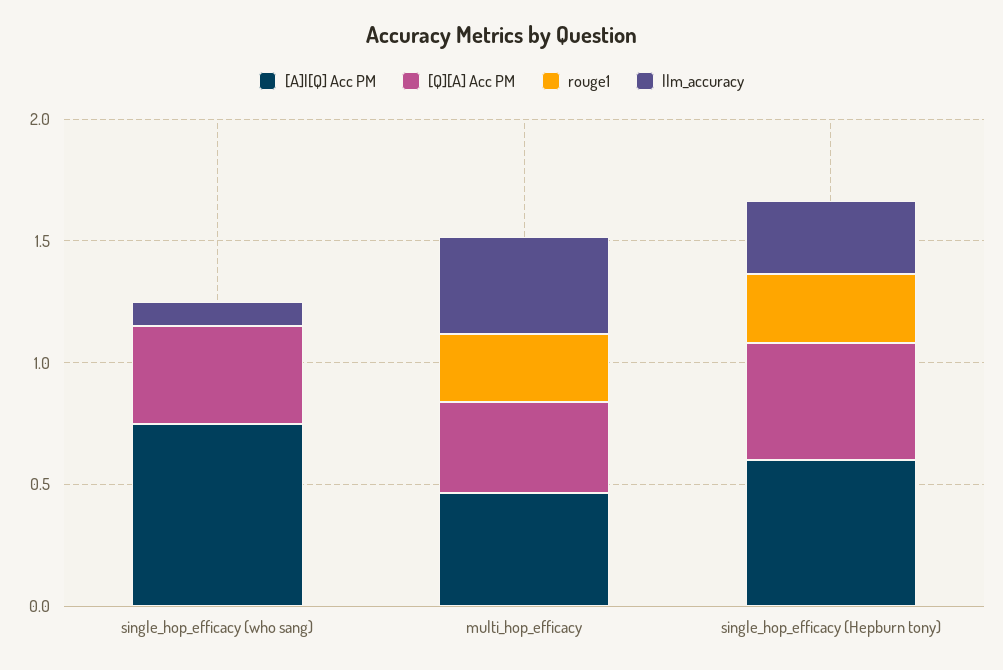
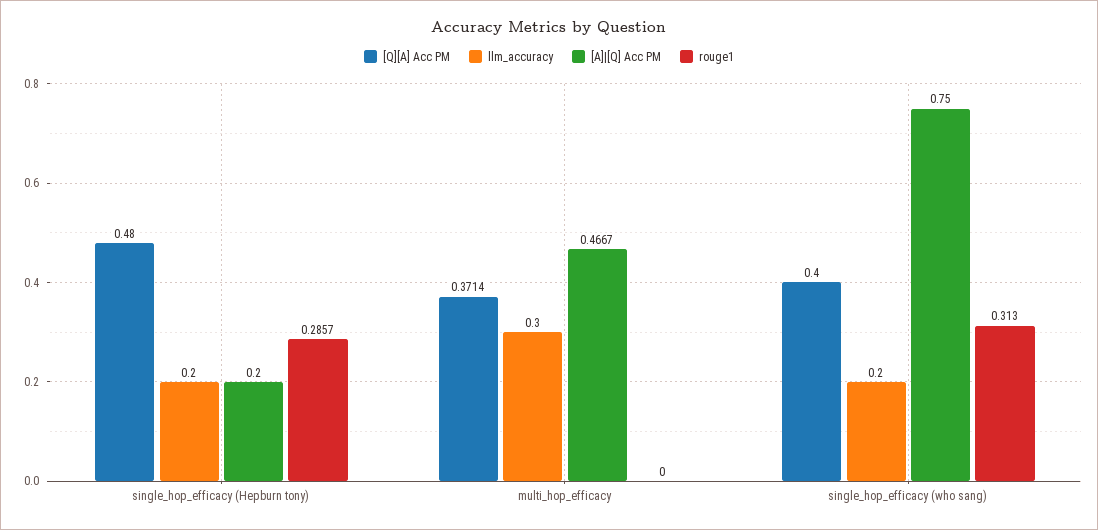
  {
    "[A]|[Q] Acc PM": {
      "single_hop_efficacy (who sang)": 0.75,
      "multi_hop_efficacy": 0.4667,
-     "single_hop_efficacy (Hepburn tony)": 0.6
+     "single_hop_efficacy (Hepburn tony)": 0.2
    },
    "[Q][A] Acc PM": {
      "single_hop_efficacy (who sang)": 0.4,
      "multi_hop_efficacy": 0.3714,
      "single_hop_efficacy (Hepburn tony)": 0.48
    },
    "rouge1": {
-     "single_hop_efficacy (who sang)": 0,
+     "single_hop_efficacy (who sang)": 0.313,
-     "multi_hop_efficacy": 0.3,
+     "multi_hop_efficacy": 0,
      "single_hop_efficacy (Hepburn tony)": 0.2857
    },
    "llm_accuracy": {
-     "single_hop_efficacy (who sang)": 0.1,
+     "single_hop_efficacy (who sang)": 0.2,
-     "multi_hop_efficacy": 0.4,
+     "multi_hop_efficacy": 0.3,
-     "single_hop_efficacy (Hepburn tony)": 0.3
+     "single_hop_efficacy (Hepburn tony)": 0.2
    }
  }

